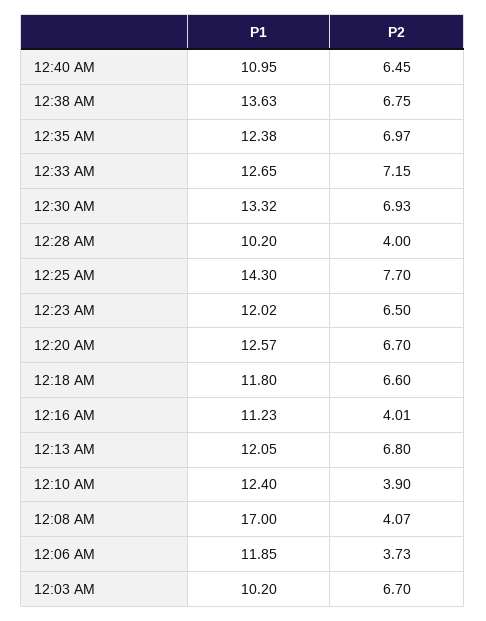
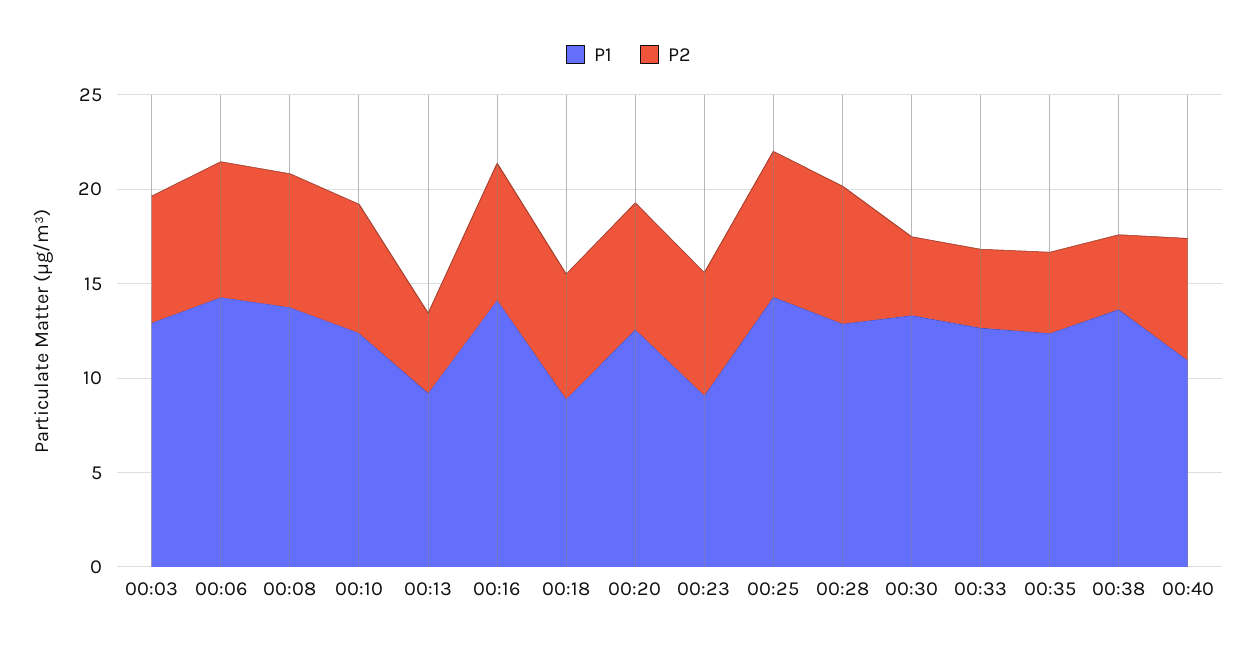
  {
    "P1": {
      "12:40 AM": 10.95,
      "12:38 AM": 13.63,
      "12:35 AM": 12.38,
      "12:33 AM": 12.65,
      "12:30 AM": 13.32,
-     "12:28 AM": 10.2,
+     "12:28 AM": 13,
      "12:25 AM": 14.3,
-     "12:23 AM": 12.02,
+     "12:23 AM": 9,
      "12:20 AM": 12.57,
-     "12:18 AM": 11.8,
+     "12:18 AM": 9,
-     "12:16 AM": 11.23,
+     "12:16 AM": 14,
-     "12:13 AM": 12.05,
+     "12:13 AM": 9,
      "12:10 AM": 12.4,
-     "12:08 AM": 17,
+     "12:08 AM": 14,
-     "12:06 AM": 11.85,
+     "12:06 AM": 14,
-     "12:03 AM": 10.2
+     "12:03 AM": 13
    },
    "P2": {
      "12:40 AM": 6.45,
-     "12:38 AM": 6.75,
+     "12:38 AM": 4,
-     "12:35 AM": 6.97,
+     "12:35 AM": 4,
-     "12:33 AM": 7.15,
+     "12:33 AM": 4,
-     "12:30 AM": 6.93,
+     "12:30 AM": 4,
-     "12:28 AM": 4,
+     "12:28 AM": 7,
      "12:25 AM": 7.7,
      "12:23 AM": 6.5,
      "12:20 AM": 6.7,
      "12:18 AM": 6.6,
-     "12:16 AM": 4.01,
+     "12:16 AM": 7,
-     "12:13 AM": 6.8,
+     "12:13 AM": 4,
-     "12:10 AM": 3.9,
+     "12:10 AM": 7,
-     "12:08 AM": 4.07,
+     "12:08 AM": 7,
-     "12:06 AM": 3.73,
+     "12:06 AM": 7,
      "12:03 AM": 6.7
    }
  }

